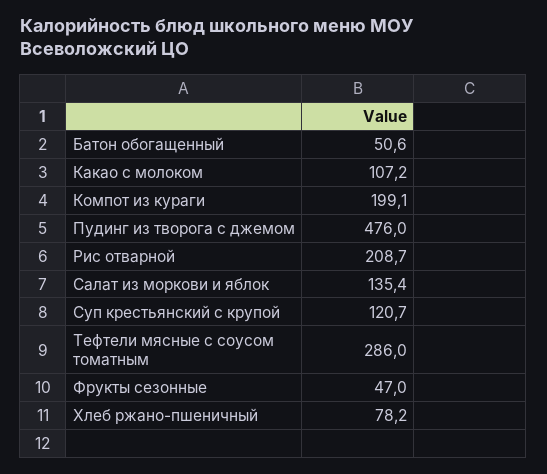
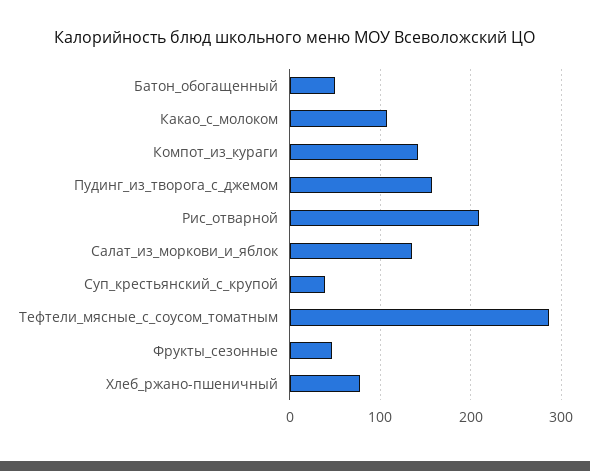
  {
    "Батон обогащенный": 50.6,
    "Какао с молоком": 107.2,
-   "Компот из кураги": 199.1,
+   "Компот из кураги": 140,
-   "Пудинг из творога с джемом": 476,
+   "Пудинг из творога с джемом": 160,
    "Рис отварной": 208.7,
    "Салат из моркови и яблок": 135.4,
-   "Суп крестьянский с крупой": 120.7,
+   "Суп крестьянский с крупой": 40,
    "Тефтели мясные с соусом томатным": 286,
    "Фрукты сезонные": 47,
    "Хлеб ржано-пшеничный": 78.2
  }

